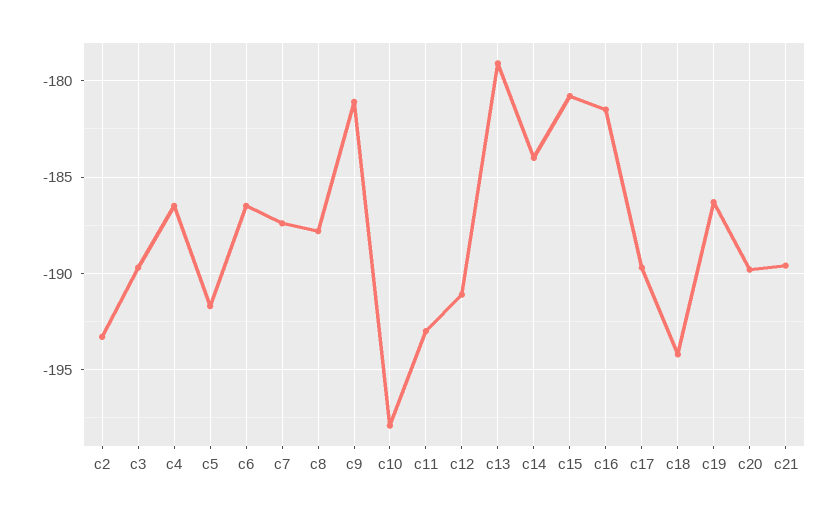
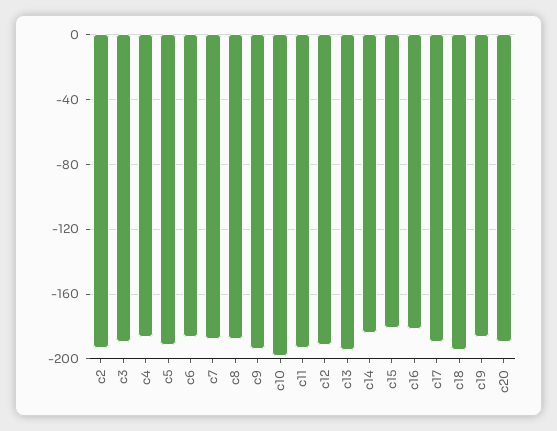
  {
    "c2": -193.5,
    "c3": -189.5,
    "c4": -186.5,
    "c5": -191.5,
    "c6": -186.5,
    "c7": -187.5,
    "c8": -188,
-   "c9": -181,
+   "c9": -195,
    "c10": -198,
    "c11": -193,
    "c12": -191,
-   "c13": -179,
+   "c13": -195,
    "c14": -184,
    "c15": -181,
    "c16": -181.5,
    "c17": -189.5,
    "c18": -194,
    "c19": -186.5,
-   "c20": -190,
+   "c20": -190
-   "c21": -189.5
  }

